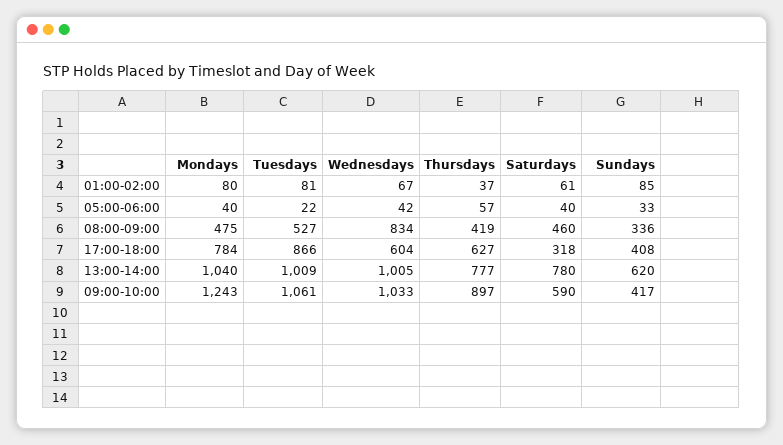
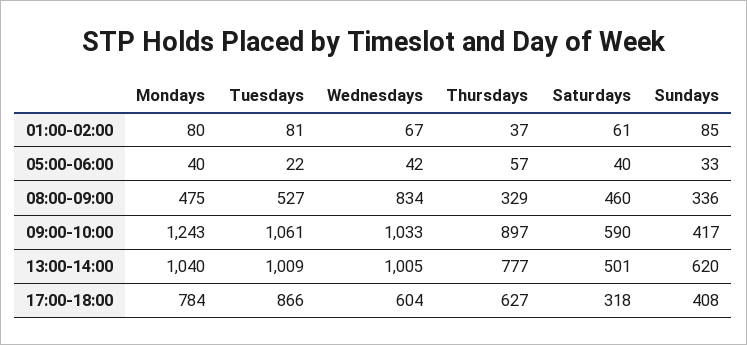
  {
    "Mondays": {
      "01:00-02:00": 80,
      "05:00-06:00": 40,
      "08:00-09:00": 475,
      "17:00-18:00": 784,
      "13:00-14:00": 1040,
      "09:00-10:00": 1243
    },
    "Tuesdays": {
      "01:00-02:00": 81,
      "05:00-06:00": 22,
      "08:00-09:00": 527,
      "17:00-18:00": 866,
      "13:00-14:00": 1009,
      "09:00-10:00": 1061
    },
    "Wednesdays": {
      "01:00-02:00": 67,
      "05:00-06:00": 42,
      "08:00-09:00": 834,
      "17:00-18:00": 604,
      "13:00-14:00": 1005,
      "09:00-10:00": 1033
    },
    "Thursdays": {
      "01:00-02:00": 37,
      "05:00-06:00": 57,
-     "08:00-09:00": 419,
+     "08:00-09:00": 329,
      "17:00-18:00": 627,
      "13:00-14:00": 777,
      "09:00-10:00": 897
    },
    "Saturdays": {
      "01:00-02:00": 61,
      "05:00-06:00": 40,
      "08:00-09:00": 460,
      "17:00-18:00": 318,
-     "13:00-14:00": 780,
+     "13:00-14:00": 501,
      "09:00-10:00": 590
    },
    "Sundays": {
      "01:00-02:00": 85,
      "05:00-06:00": 33,
      "08:00-09:00": 336,
      "17:00-18:00": 408,
      "13:00-14:00": 620,
      "09:00-10:00": 417
    }
  }

